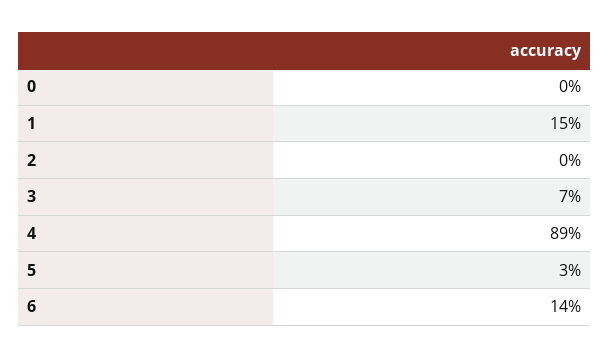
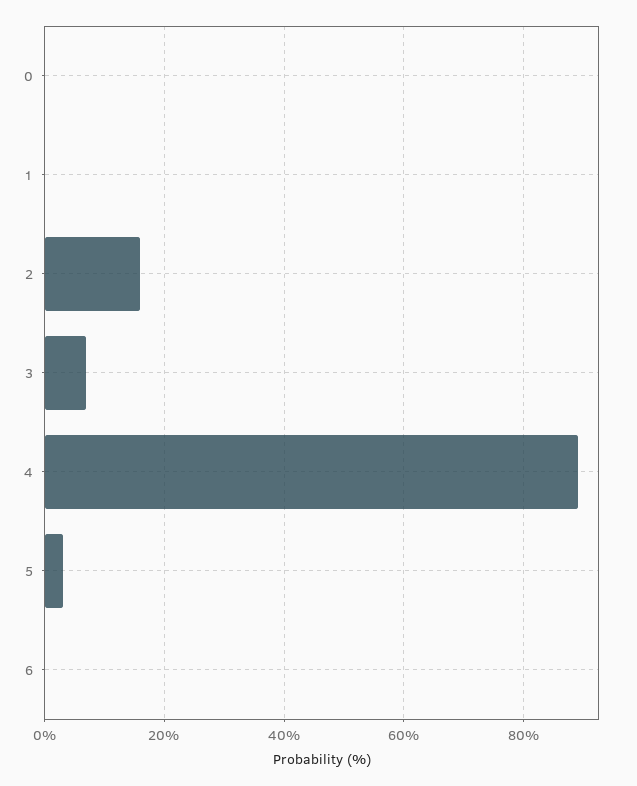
  {
    "0": 0,
-   "1": 15,
+   "1": 0,
-   "2": 0,
+   "2": 15,
    "3": 7,
    "4": 89,
    "5": 3,
-   "6": 14
+   "6": 0
  }

